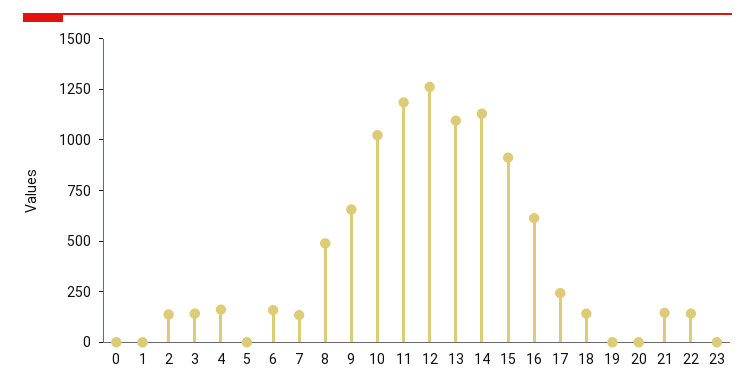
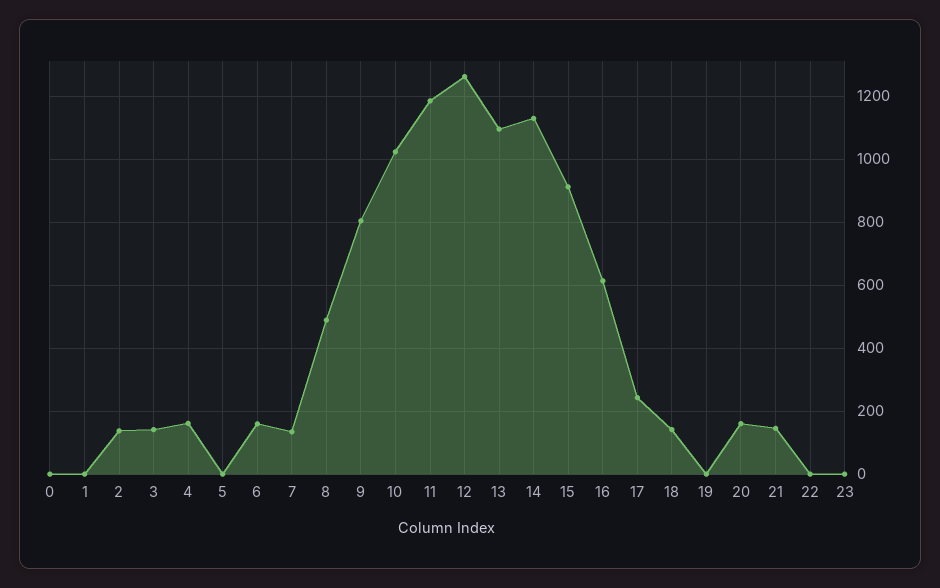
  {
    "0": 0,
    "1": 0,
    "2": 140,
    "3": 140,
    "4": 160,
    "5": 0,
    "6": 160,
    "7": 140,
    "8": 480,
-   "9": 650,
+   "9": 800,
    "10": 1020,
    "11": 1180,
    "12": 1260,
    "13": 1100,
    "14": 1120,
    "15": 920,
    "16": 620,
    "17": 240,
    "18": 140,
    "19": 0,
-   "20": 0,
+   "20": 160,
    "21": 140,
-   "22": 150,
+   "22": 0,
    "23": 0
  }

